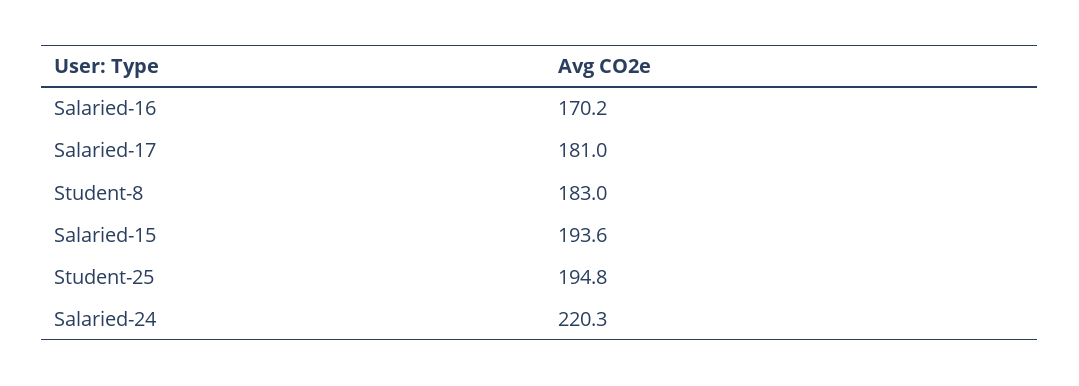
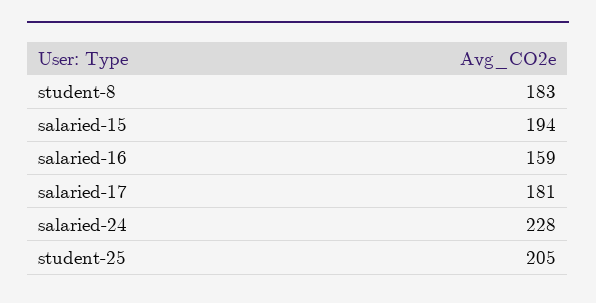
  {
-   "Salaried-16": 170.2,
+   "Salaried-16": 159,
    "Salaried-17": 181,
    "Student-8": 183,
    "Salaried-15": 193.6,
-   "Student-25": 194.8,
+   "Student-25": 205,
-   "Salaried-24": 220.3
+   "Salaried-24": 228
  }

